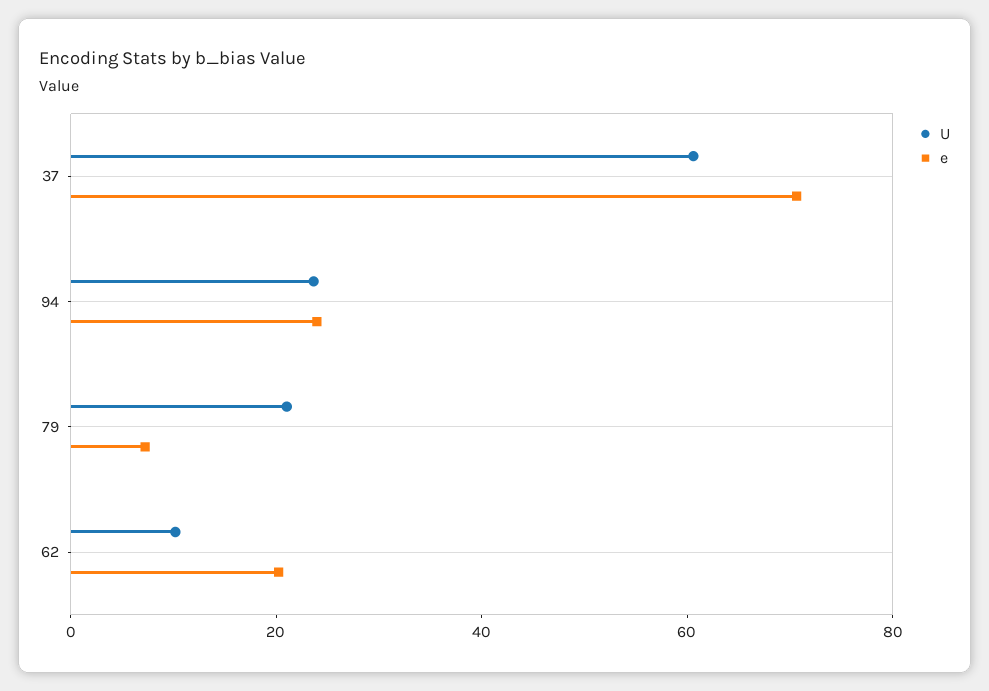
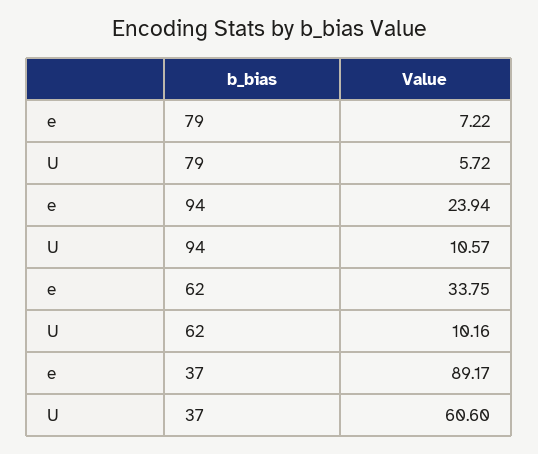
  {
    "U": {
      "37": 60.6,
-     "94": 25,
+     "94": 10.57,
-     "79": 20,
+     "79": 5.72,
      "62": 10.16
    },
    "e": {
-     "37": 70,
+     "37": 89.17,
      "94": 23.94,
      "79": 7.22,
-     "62": 20
+     "62": 33.75
    }
  }

